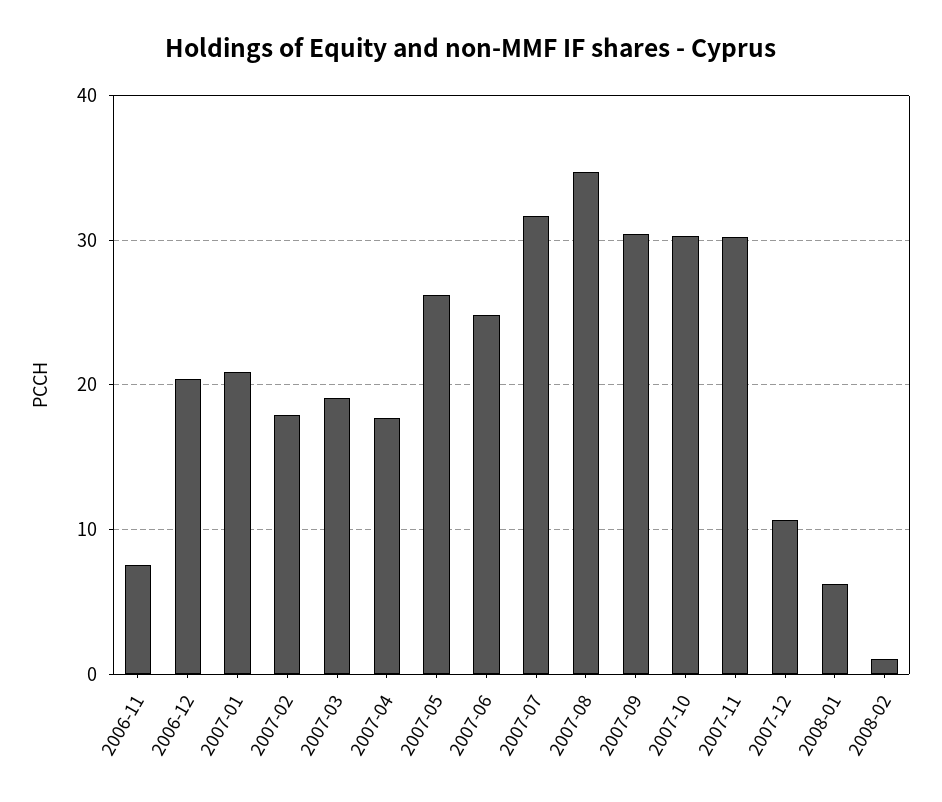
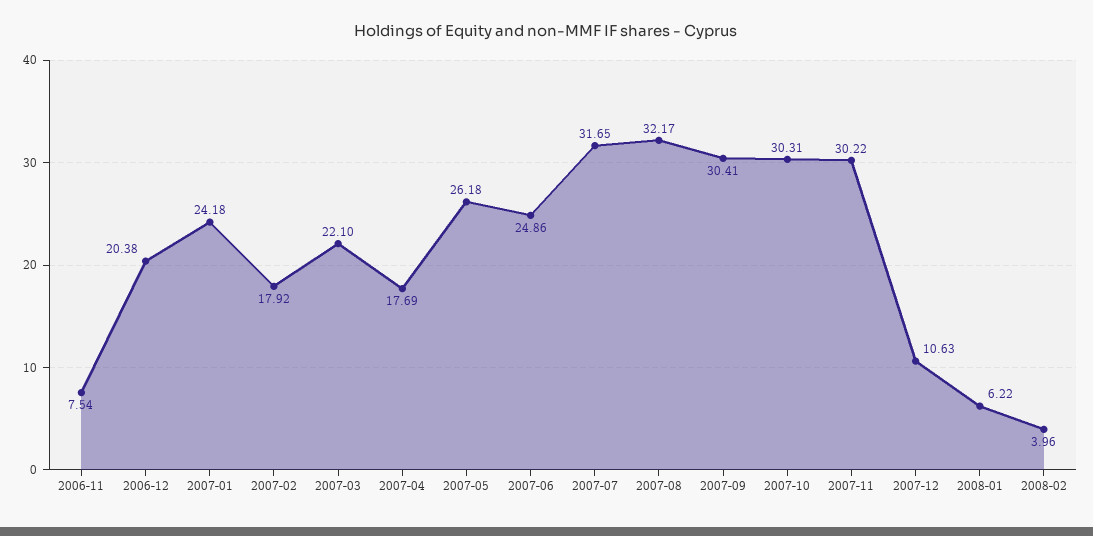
  {
    "2006-11": 7.54,
    "2006-12": 20.38,
-   "2007-01": 21,
+   "2007-01": 24.18,
    "2007-02": 17.92,
-   "2007-03": 19,
+   "2007-03": 22.1,
    "2007-04": 17.69,
    "2007-05": 26.18,
    "2007-06": 24.86,
    "2007-07": 31.65,
-   "2007-08": 35,
+   "2007-08": 32.17,
    "2007-09": 30.41,
    "2007-10": 30.31,
    "2007-11": 30.22,
    "2007-12": 10.63,
    "2008-01": 6.22,
-   "2008-02": 1
+   "2008-02": 3.96
  }

